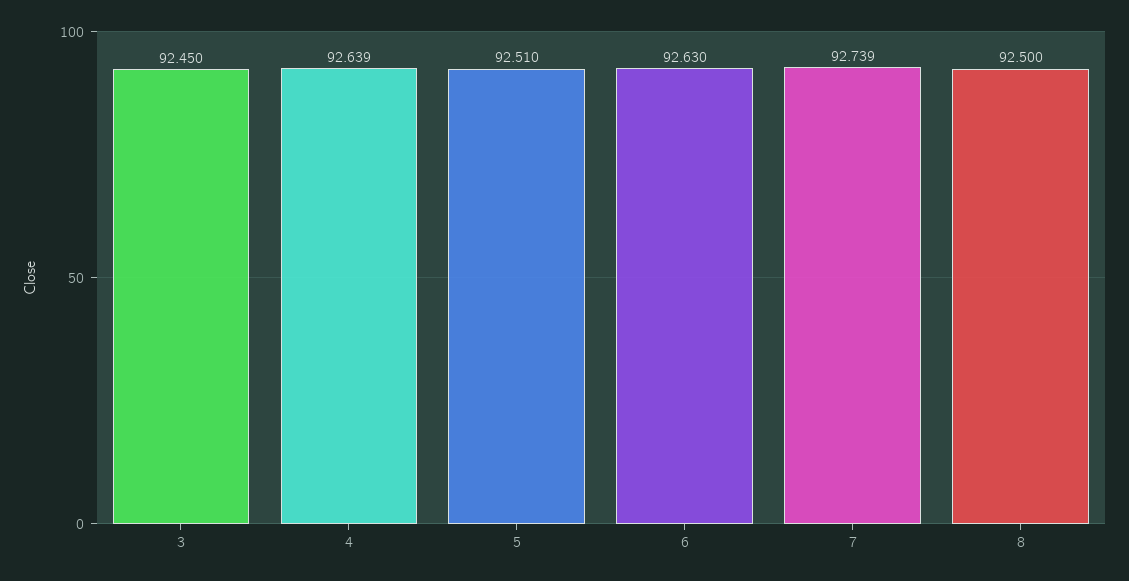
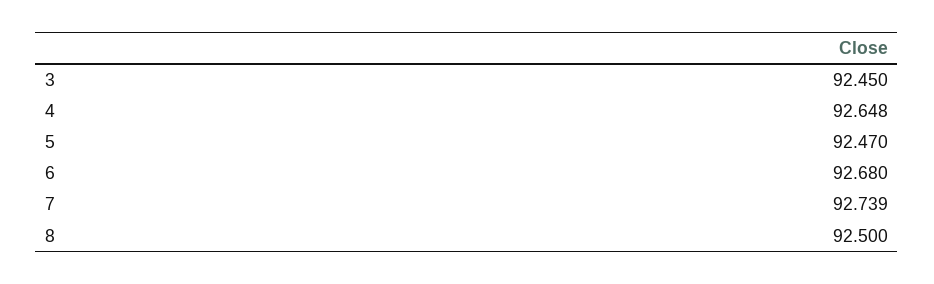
  {
    "3": 92.45,
-   "4": 92.639,
+   "4": 92.648,
-   "5": 92.51,
+   "5": 92.47,
-   "6": 92.63,
+   "6": 92.68,
    "7": 92.739,
    "8": 92.5
  }

